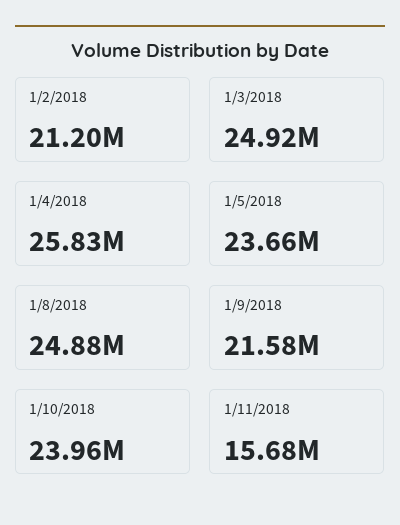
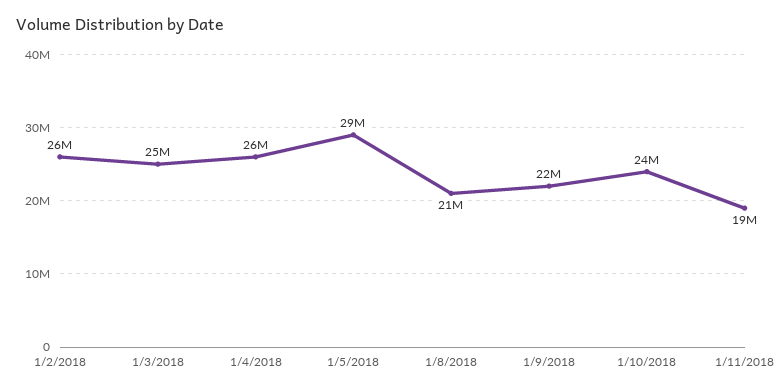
  {
-   "1/2/2018": 21200000,
+   "1/2/2018": 26000000,
    "1/3/2018": 24920000,
    "1/4/2018": 25830000,
-   "1/5/2018": 23660000,
+   "1/5/2018": 29000000,
-   "1/8/2018": 24880000,
+   "1/8/2018": 21000000,
    "1/9/2018": 21580000,
    "1/10/2018": 23960000,
-   "1/11/2018": 15680000
+   "1/11/2018": 19000000
  }

